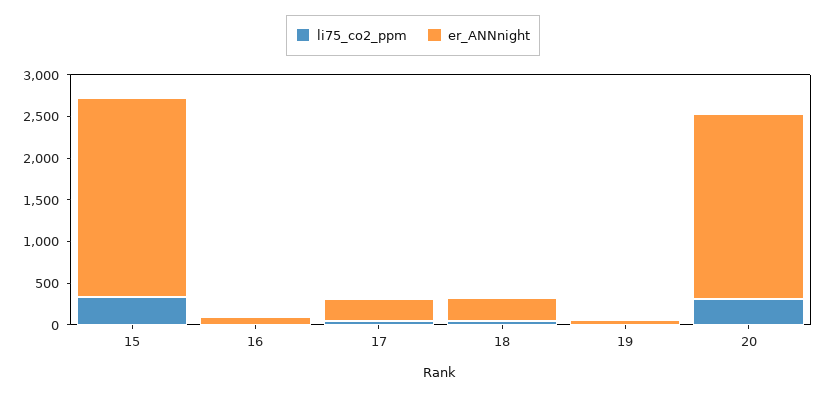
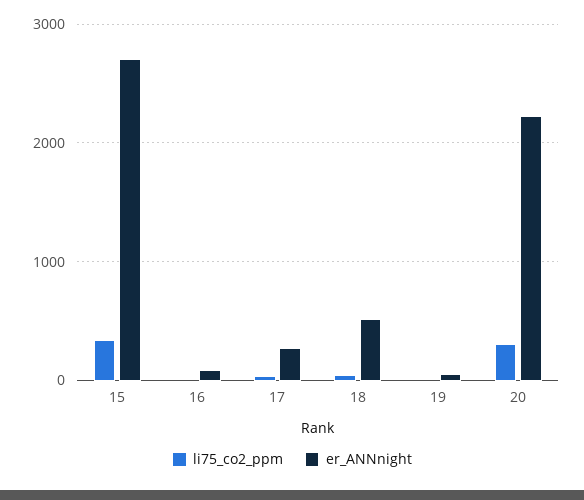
  {
    "li75_co2_ppm": {
      "15": 300,
      "16": 0,
      "17": 0,
      "18": 0,
      "19": 0,
      "20": 300
    },
    "er_ANNnight": {
-     "15": 2400,
+     "15": 2700,
      "16": 100,
      "17": 300,
-     "18": 300,
+     "18": 500,
      "19": 100,
      "20": 2200
    }
  }

